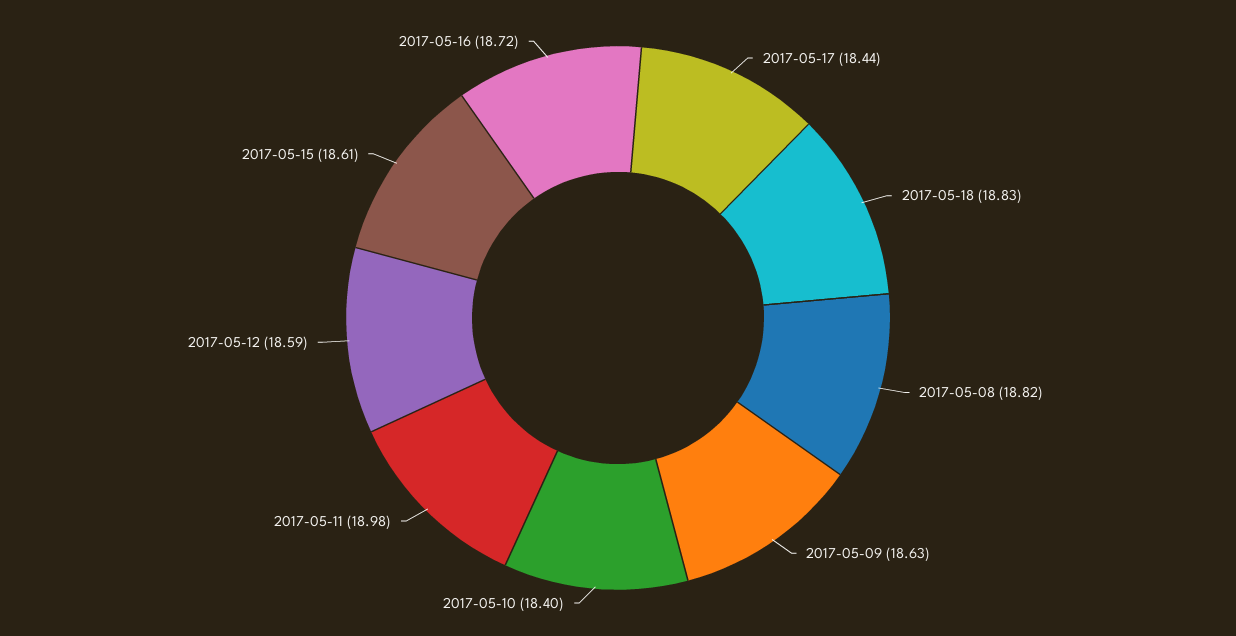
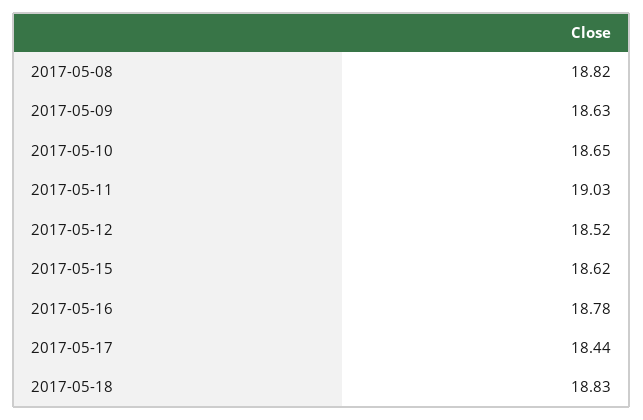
  {
    "2017-05-17": 18.44,
    "2017-05-18": 18.83,
    "2017-05-08": 18.82,
    "2017-05-09": 18.63,
-   "2017-05-10": 18.4,
+   "2017-05-10": 18.65,
-   "2017-05-11": 18.98,
+   "2017-05-11": 19.03,
-   "2017-05-12": 18.59,
+   "2017-05-12": 18.52,
-   "2017-05-15": 18.61,
+   "2017-05-15": 18.62,
-   "2017-05-16": 18.72
+   "2017-05-16": 18.78
  }

